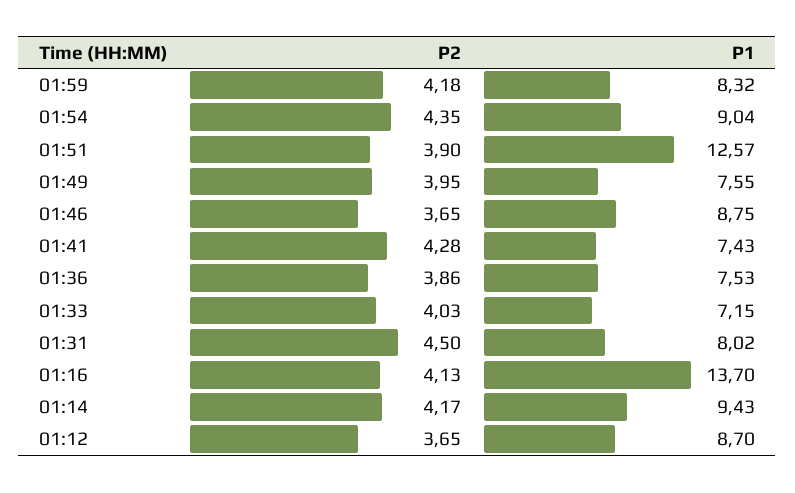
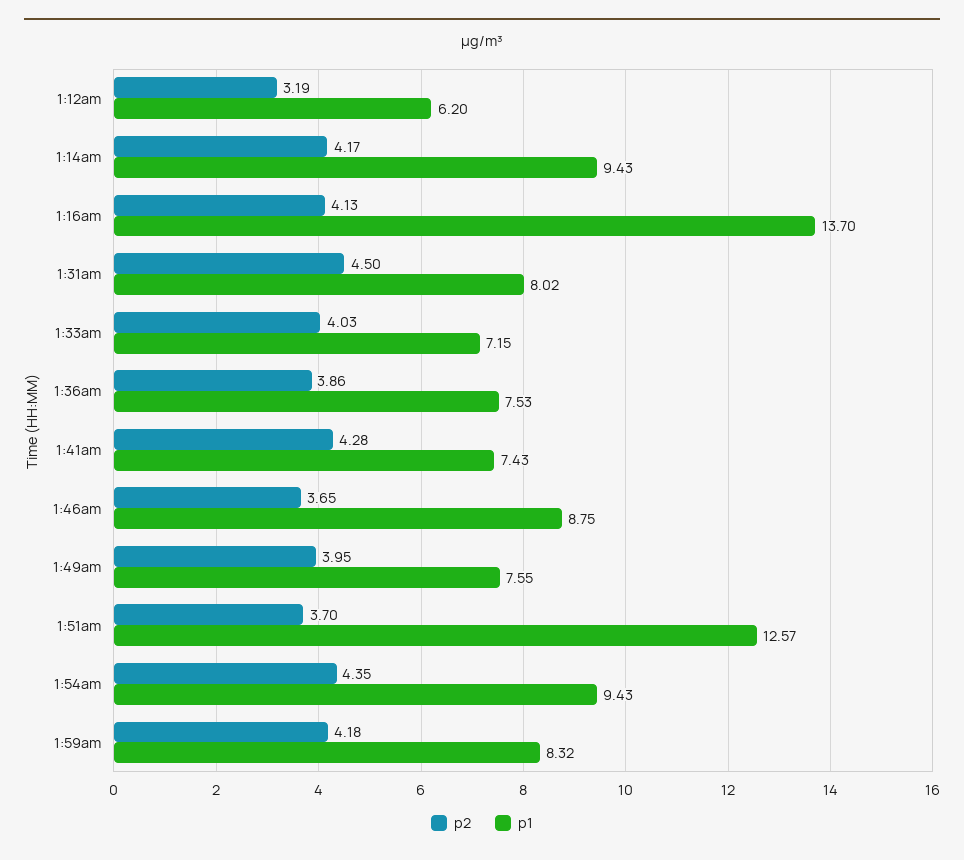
  {
    "P2": {
      "01:59": 4.18,
      "01:54": 4.35,
-     "01:51": 3.9,
+     "01:51": 3.7,
      "01:49": 3.95,
      "01:46": 3.65,
      "01:41": 4.28,
      "01:36": 3.86,
      "01:33": 4.03,
      "01:31": 4.5,
      "01:16": 4.13,
      "01:14": 4.17,
-     "01:12": 3.65
+     "01:12": 3.19
    },
    "P1": {
      "01:59": 8.32,
-     "01:54": 9.04,
+     "01:54": 9.43,
      "01:51": 12.57,
      "01:49": 7.55,
      "01:46": 8.75,
      "01:41": 7.43,
      "01:36": 7.53,
      "01:33": 7.15,
      "01:31": 8.02,
      "01:16": 13.7,
      "01:14": 9.43,
-     "01:12": 8.7
+     "01:12": 6.2
    }
  }

